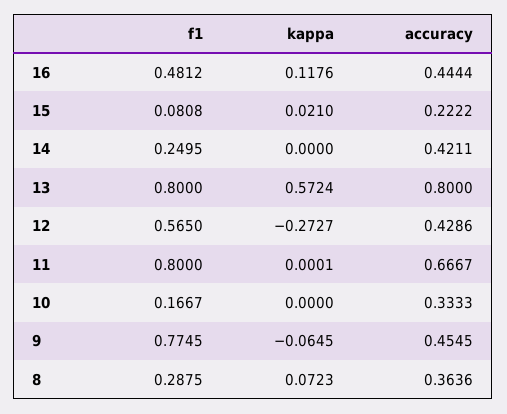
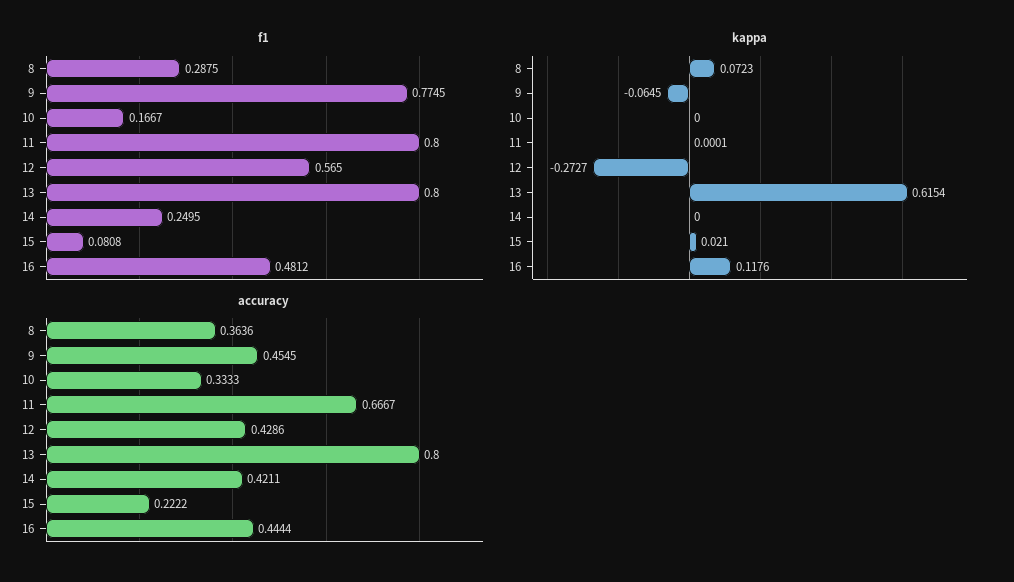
  {
    "f1": {
      "16": 0.4812,
      "15": 0.0808,
      "14": 0.2495,
      "13": 0.8,
      "12": 0.565,
      "11": 0.8,
      "10": 0.1667,
      "9": 0.7745,
      "8": 0.2875
    },
    "kappa": {
      "16": 0.1176,
      "15": 0.021,
      "14": 0,
-     "13": 0.5724,
+     "13": 0.6154,
      "12": -0.2727,
      "11": 0.0001,
      "10": 0,
      "9": -0.0645,
      "8": 0.0723
    },
    "accuracy": {
      "16": 0.4444,
      "15": 0.2222,
      "14": 0.4211,
      "13": 0.8,
      "12": 0.4286,
      "11": 0.6667,
      "10": 0.3333,
      "9": 0.4545,
      "8": 0.3636
    }
  }

